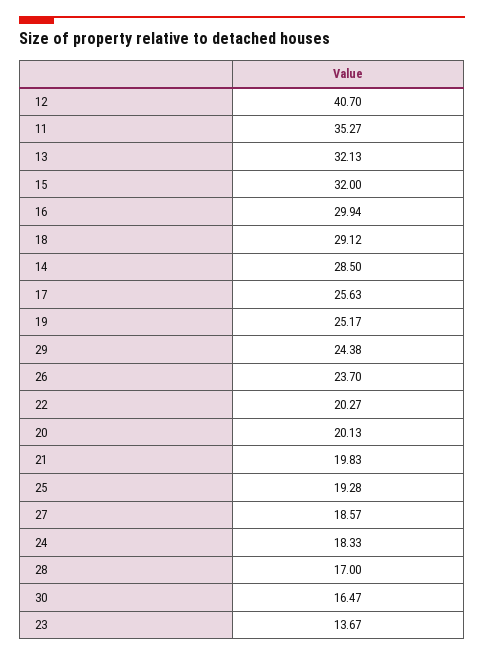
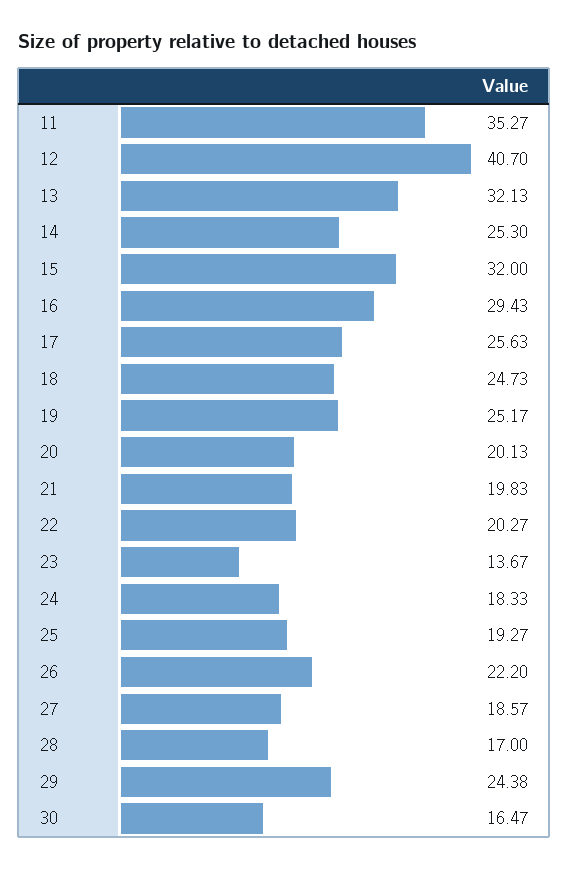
  {
    "12": 40.7,
    "11": 35.27,
    "13": 32.13,
    "15": 32,
-   "16": 29.94,
+   "16": 29.43,
-   "18": 29.12,
+   "18": 24.73,
-   "14": 28.5,
+   "14": 25.3,
    "17": 25.63,
    "19": 25.17,
    "29": 24.38,
-   "26": 23.7,
+   "26": 22.2,
    "22": 20.27,
    "20": 20.13,
    "21": 19.83,
-   "25": 19.28,
+   "25": 19.27,
    "27": 18.57,
    "24": 18.33,
    "28": 17,
    "30": 16.47,
    "23": 13.67
  }

